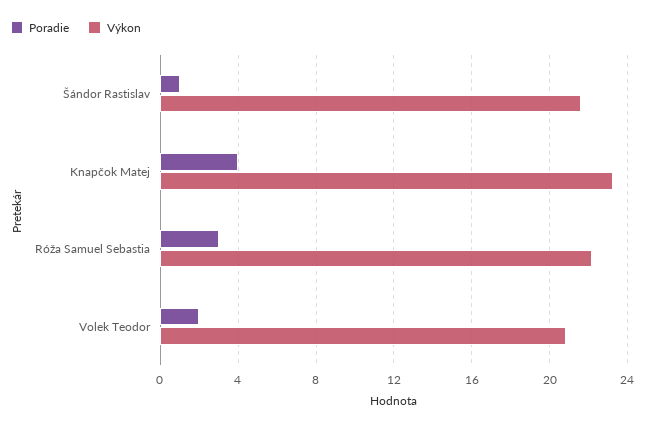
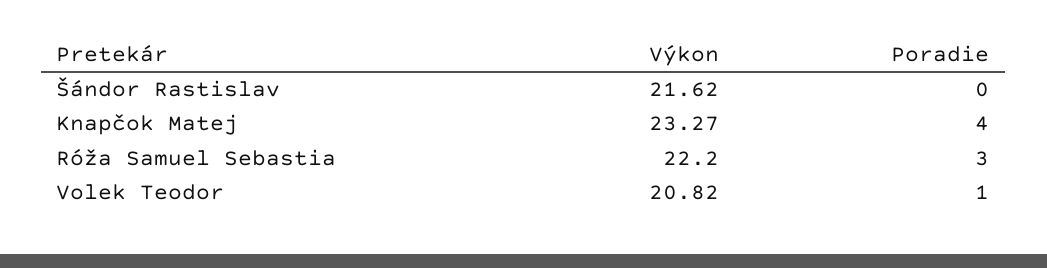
  {
    "Poradie": {
-     "Šándor Rastislav": 1,
+     "Šándor Rastislav": 0,
      "Knapčok Matej": 4,
      "Róža Samuel Sebastia": 3,
-     "Volek Teodor": 2
+     "Volek Teodor": 1
    },
    "Výkon": {
      "Šándor Rastislav": 21.62,
      "Knapčok Matej": 23.27,
      "Róža Samuel Sebastia": 22.2,
      "Volek Teodor": 20.82
    }
  }

